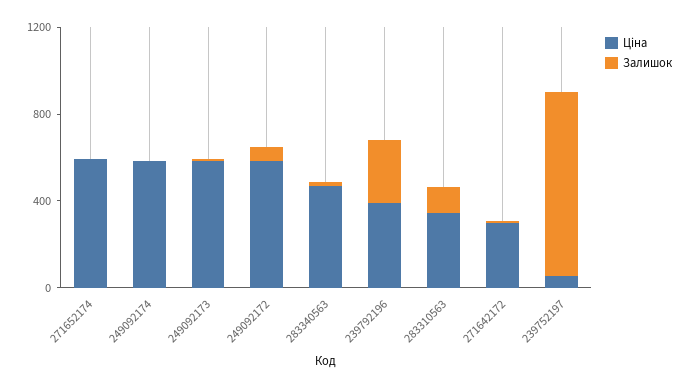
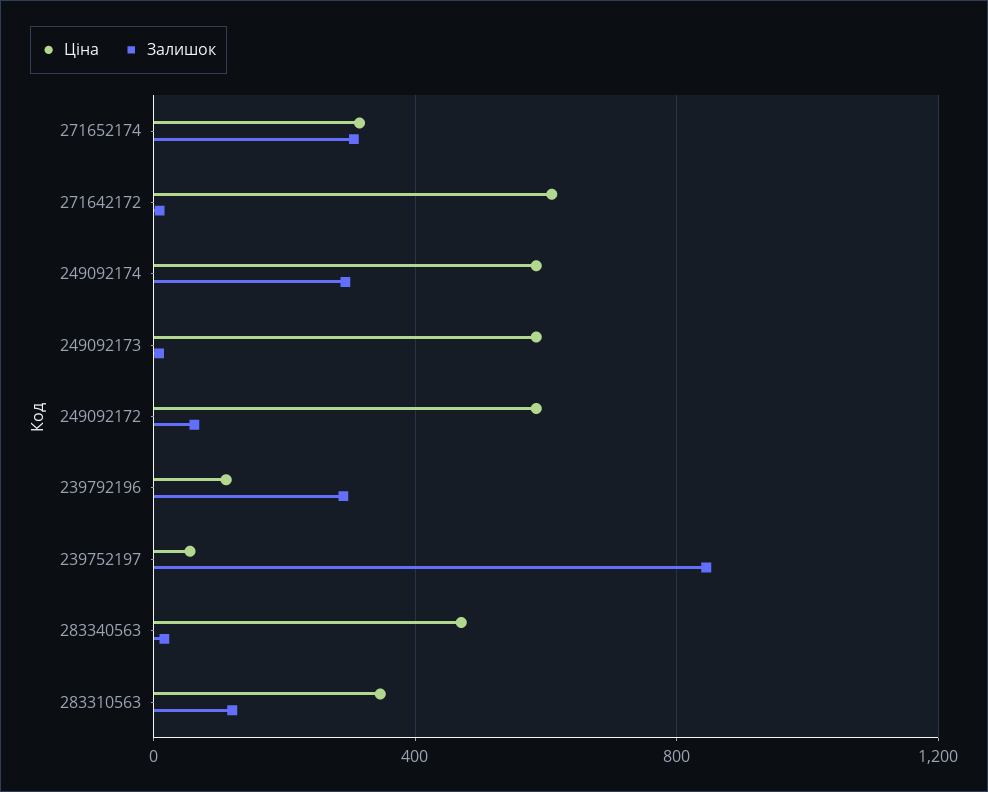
  {
    "Ціна": {
-     "271652174": 600,
+     "271652174": 300,
      "249092174": 600,
      "249092173": 600,
      "249092172": 600,
      "283340563": 450,
-     "239792196": 400,
+     "239792196": 100,
      "283310563": 350,
-     "271642172": 300,
+     "271642172": 600,
      "239752197": 50
    },
    "Залишок": {
-     "271652174": 0,
+     "271652174": 300,
-     "249092174": 0,
+     "249092174": 300,
      "249092173": 0,
      "249092172": 50,
      "283340563": 0,
      "239792196": 300,
      "283310563": 100,
      "271642172": 0,
      "239752197": 850
    }
  }

